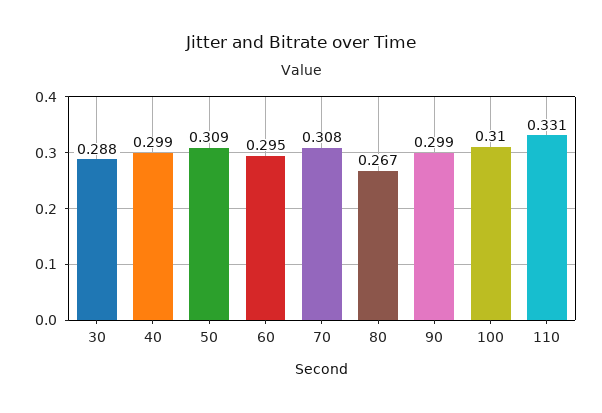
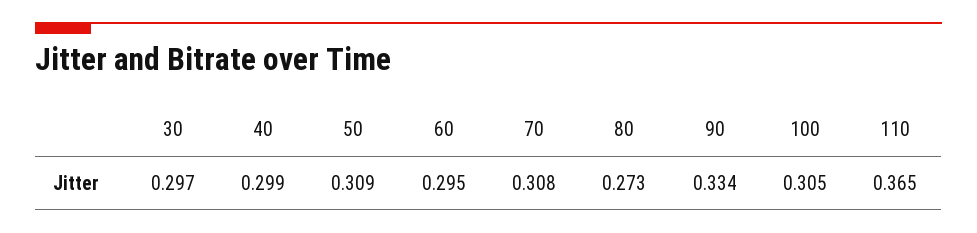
  {
-   "30": 0.288,
+   "30": 0.297,
    "40": 0.299,
    "50": 0.309,
    "60": 0.295,
    "70": 0.308,
-   "80": 0.267,
+   "80": 0.273,
-   "90": 0.299,
+   "90": 0.334,
-   "100": 0.31,
+   "100": 0.305,
-   "110": 0.331
+   "110": 0.365
  }

